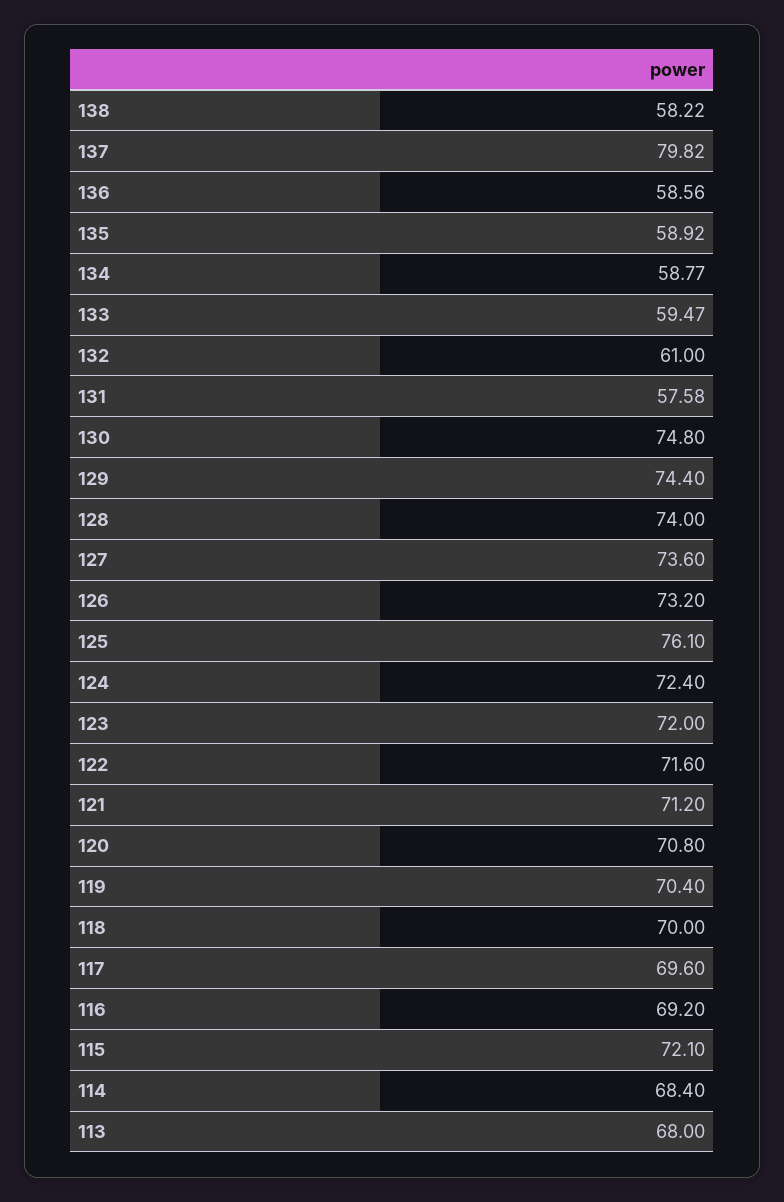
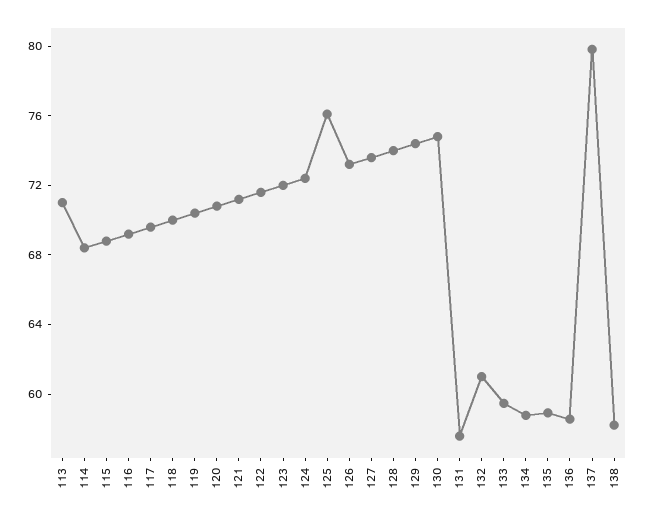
  {
    "138": 58.22,
    "137": 79.82,
    "136": 58.56,
    "135": 58.92,
    "134": 58.77,
    "133": 59.47,
    "132": 61,
    "131": 57.58,
    "130": 74.8,
    "129": 74.4,
    "128": 74,
    "127": 73.6,
    "126": 73.2,
    "125": 76.1,
    "124": 72.4,
    "123": 72,
    "122": 71.6,
    "121": 71.2,
    "120": 70.8,
    "119": 70.4,
    "118": 70,
    "117": 69.6,
    "116": 69.2,
-   "115": 72.1,
+   "115": 69,
    "114": 68.4,
-   "113": 68
+   "113": 71
  }

